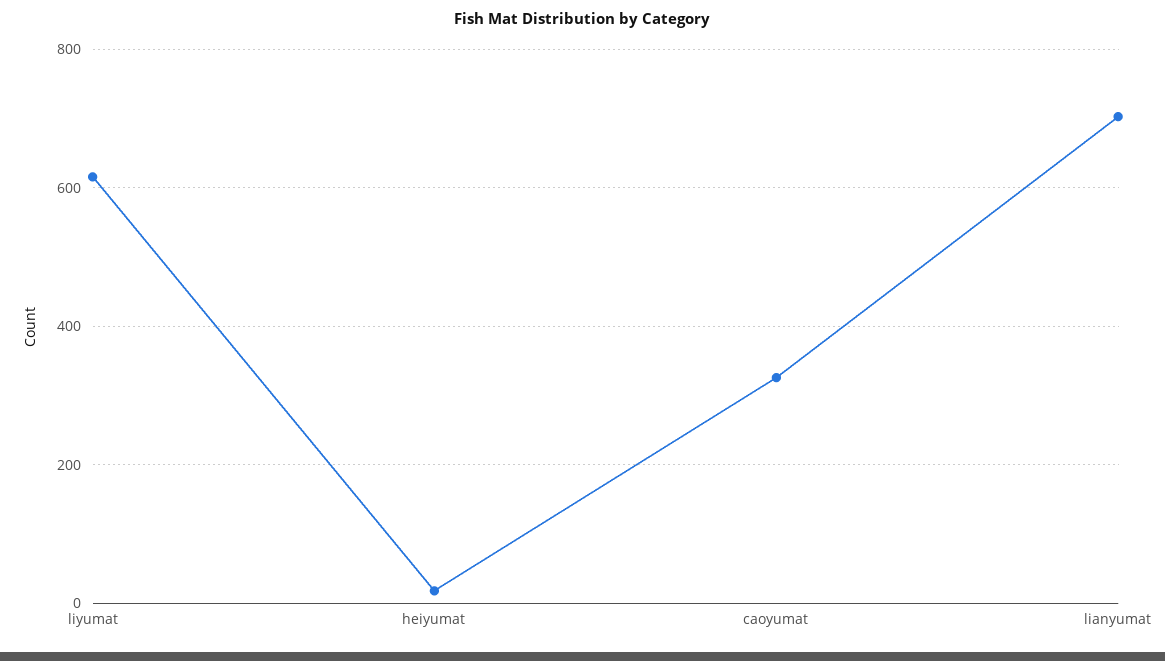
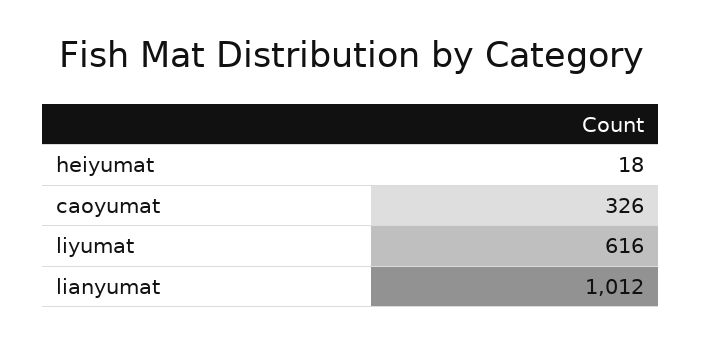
  {
    "liyumat": 616,
    "heiyumat": 18,
    "caoyumat": 326,
-   "lianyumat": 700
+   "lianyumat": 1012
  }

